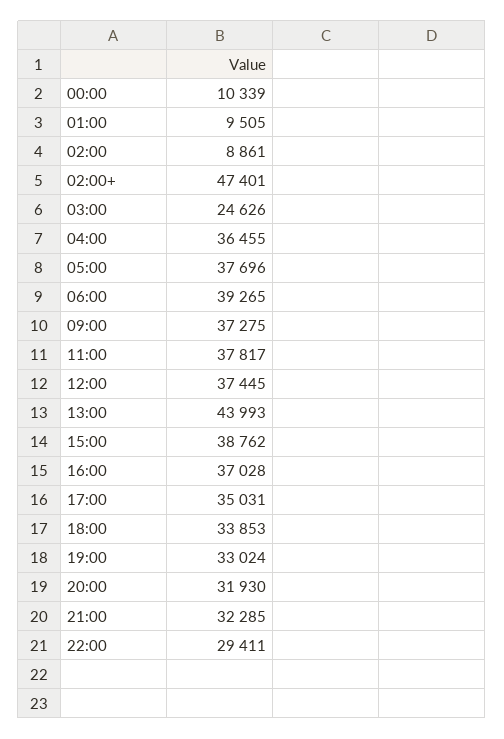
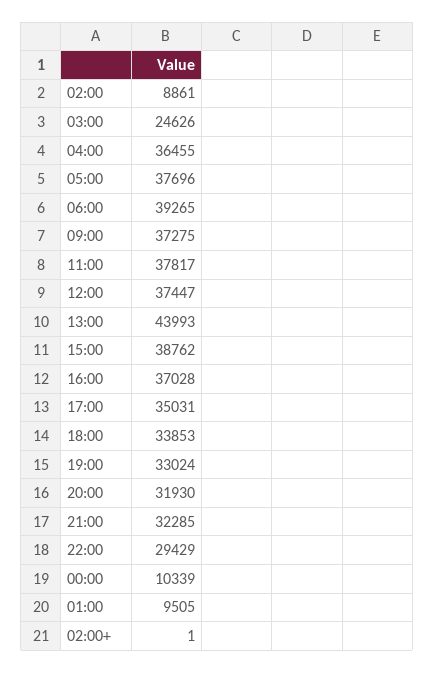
  {
    "00:00": 10339,
    "01:00": 9505,
    "02:00": 8861,
-   "02:00+": 47401,
+   "02:00+": 1,
    "03:00": 24626,
    "04:00": 36455,
    "05:00": 37696,
    "06:00": 39265,
    "09:00": 37275,
    "11:00": 37817,
-   "12:00": 37445,
+   "12:00": 37447,
    "13:00": 43993,
    "15:00": 38762,
    "16:00": 37028,
    "17:00": 35031,
    "18:00": 33853,
    "19:00": 33024,
    "20:00": 31930,
    "21:00": 32285,
-   "22:00": 29411
+   "22:00": 29429
  }

